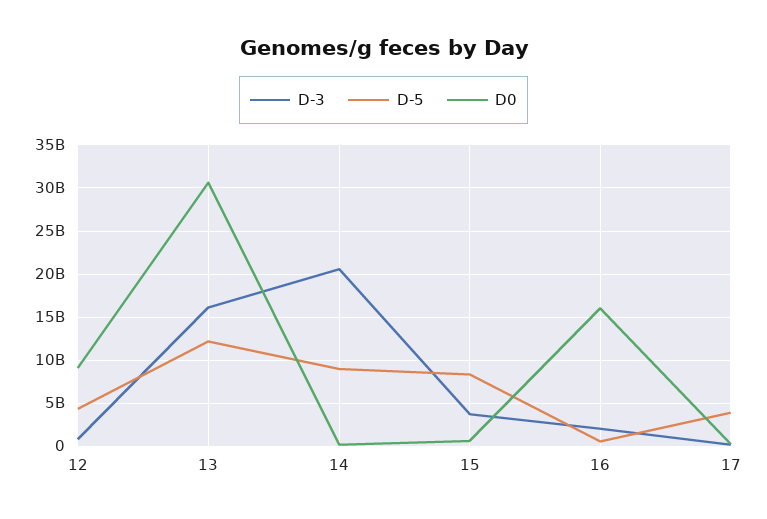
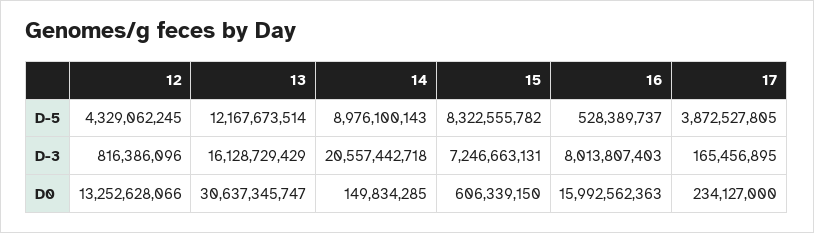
  {
    "D-3": {
      "12": 816386096,
      "13": 16128729429,
      "14": 20557442718,
-     "15": 4000000000,
+     "15": 7246663131,
-     "16": 2000000000,
+     "16": 8013807403,
      "17": 165456895
    },
    "D-5": {
      "12": 4329062245,
      "13": 12167673514,
      "14": 8976100143,
      "15": 8322555782,
      "16": 528389737,
      "17": 3872527805
    },
    "D0": {
-     "12": 9000000000,
+     "12": 13252628066,
      "13": 30637345747,
      "14": 149834285,
      "15": 606339150,
      "16": 15992562363,
      "17": 234127000
    }
  }

